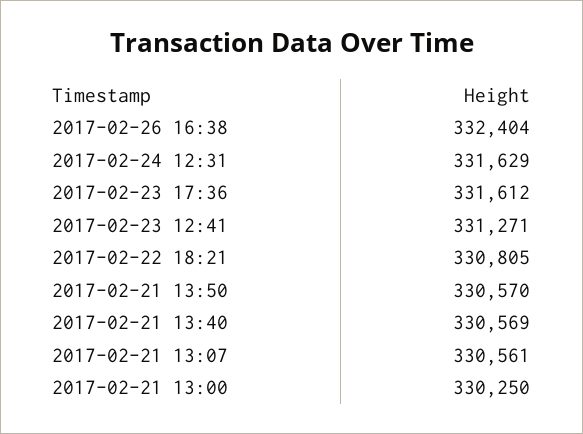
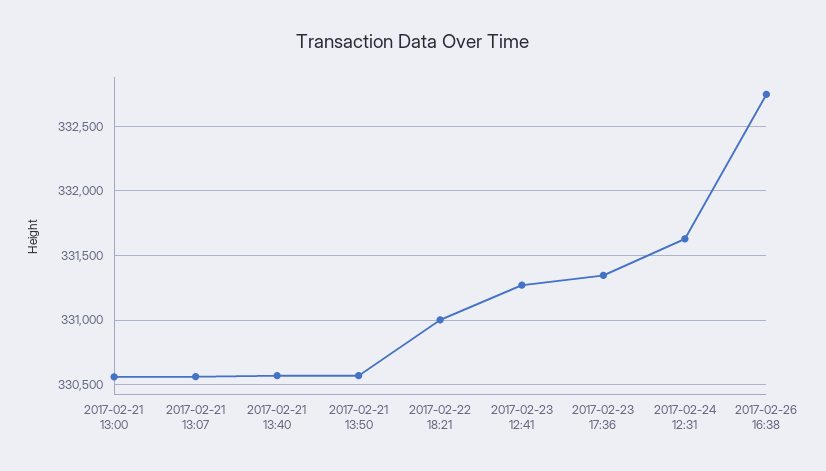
  {
-   "2017-02-26 16:38": 332404,
+   "2017-02-26 16:38": 332750,
    "2017-02-24 12:31": 331629,
-   "2017-02-23 17:36": 331612,
+   "2017-02-23 17:36": 331350,
    "2017-02-23 12:41": 331271,
-   "2017-02-22 18:21": 330805,
+   "2017-02-22 18:21": 331000,
    "2017-02-21 13:50": 330570,
    "2017-02-21 13:40": 330569,
    "2017-02-21 13:07": 330561,
-   "2017-02-21 13:00": 330250
+   "2017-02-21 13:00": 330550
  }

